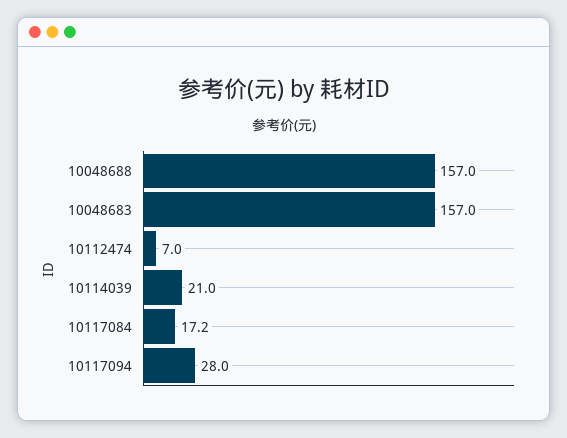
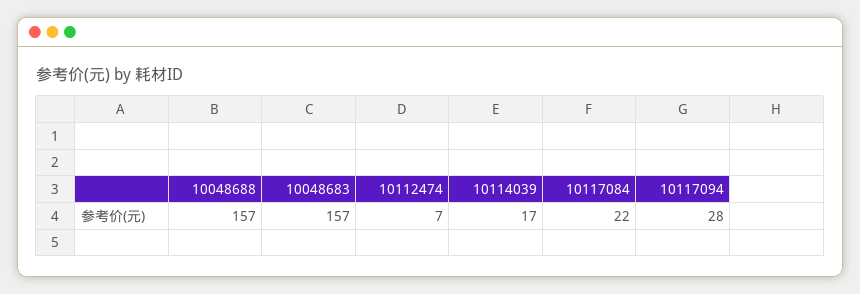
  {
    "10048688": 157,
    "10048683": 157,
    "10112474": 7,
-   "10114039": 21,
+   "10114039": 17,
-   "10117084": 17.2,
+   "10117084": 22,
    "10117094": 28
  }

